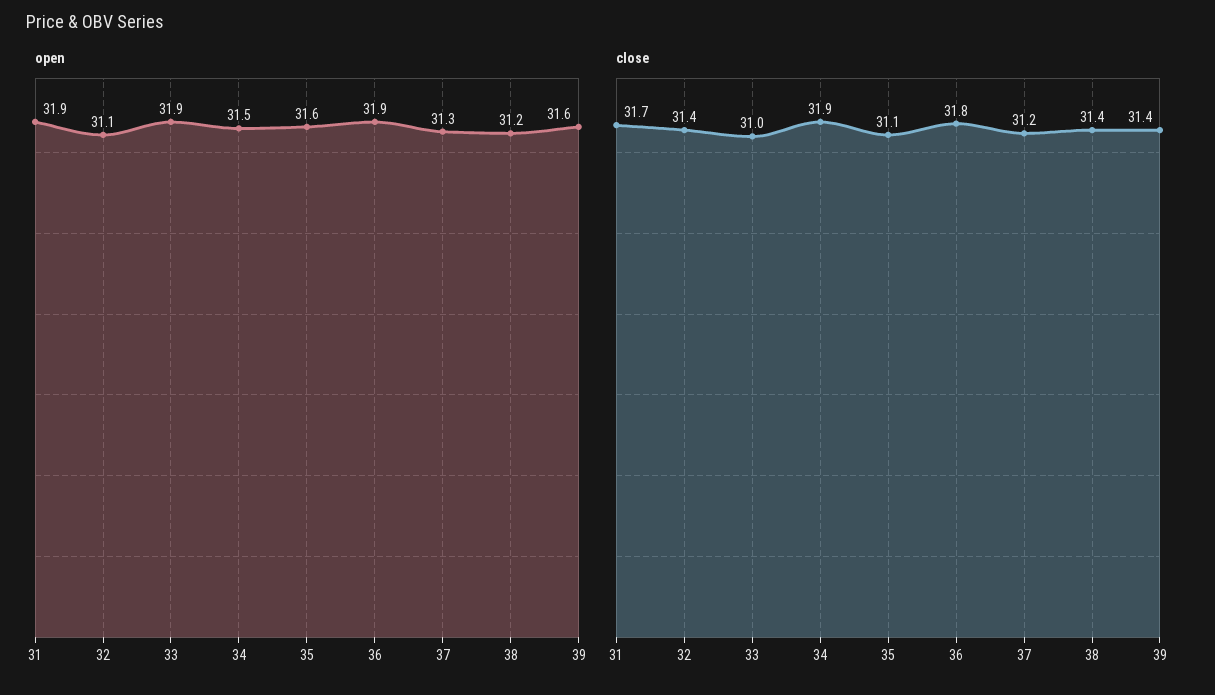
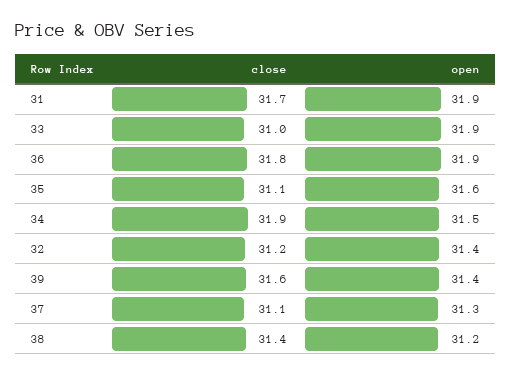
  {
    "open": {
      "31": 31.9,
-     "32": 31.1,
+     "32": 31.4,
      "33": 31.9,
      "34": 31.5,
      "35": 31.6,
      "36": 31.9,
      "37": 31.3,
      "38": 31.2,
-     "39": 31.6
+     "39": 31.4
    },
    "close": {
      "31": 31.7,
-     "32": 31.4,
+     "32": 31.2,
      "33": 31,
      "34": 31.9,
      "35": 31.1,
      "36": 31.8,
-     "37": 31.2,
+     "37": 31.1,
      "38": 31.4,
-     "39": 31.4
+     "39": 31.6
    }
  }

